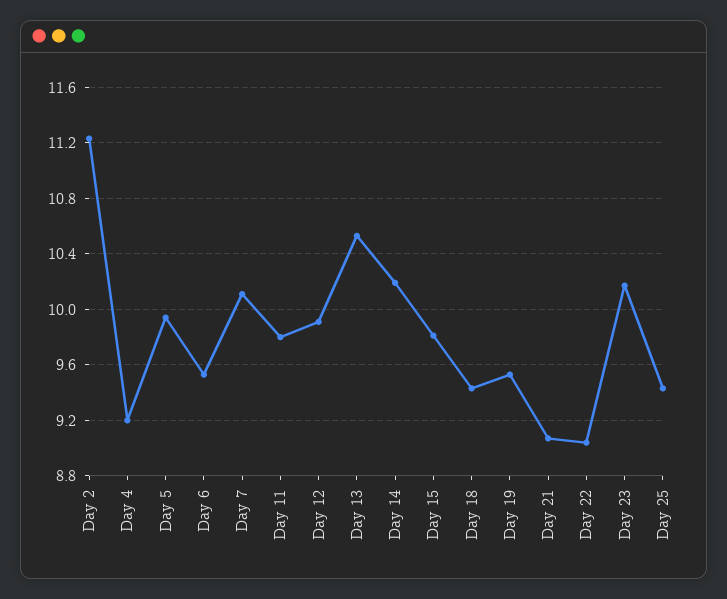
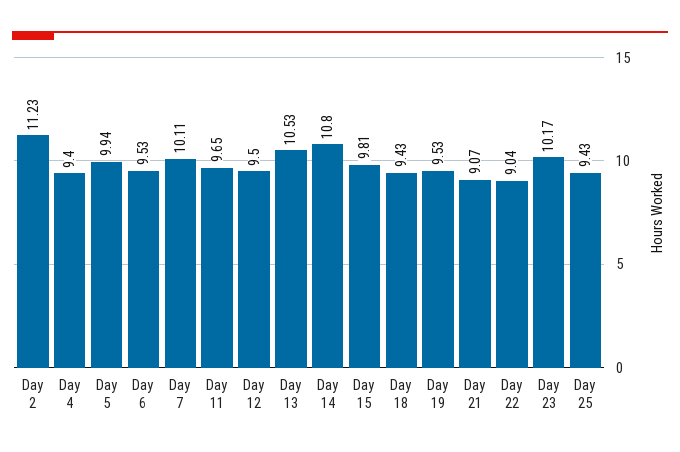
  {
    "Day 2": 11.23,
-   "Day 4": 9.2,
+   "Day 4": 9.4,
    "Day 5": 9.94,
    "Day 6": 9.53,
    "Day 7": 10.11,
-   "Day 11": 9.8,
+   "Day 11": 9.65,
-   "Day 12": 9.9,
+   "Day 12": 9.5,
    "Day 13": 10.53,
-   "Day 14": 10.2,
+   "Day 14": 10.8,
    "Day 15": 9.81,
    "Day 18": 9.43,
    "Day 19": 9.53,
    "Day 21": 9.07,
    "Day 22": 9.04,
    "Day 23": 10.17,
    "Day 25": 9.43
  }

